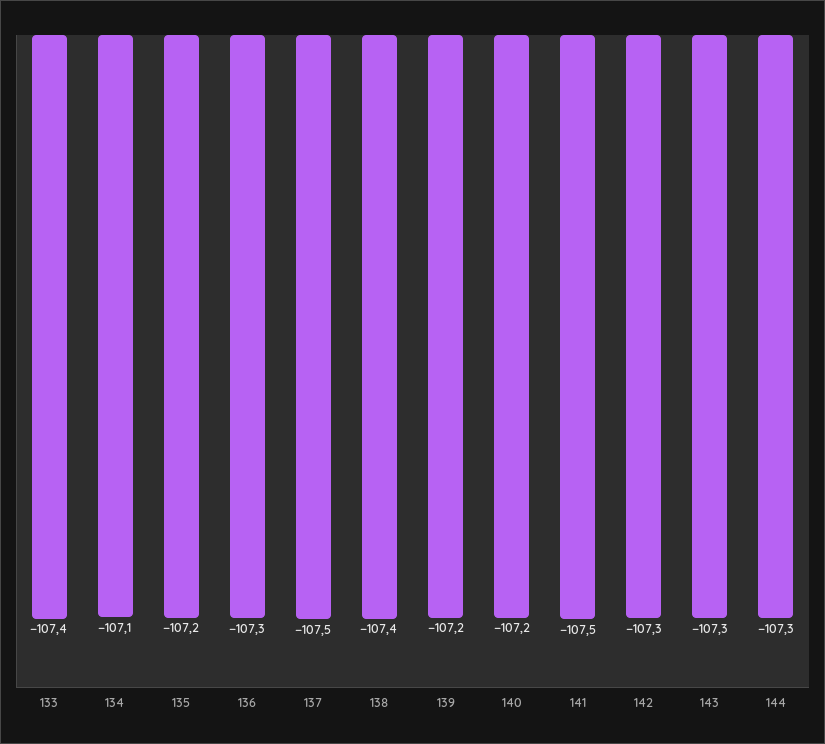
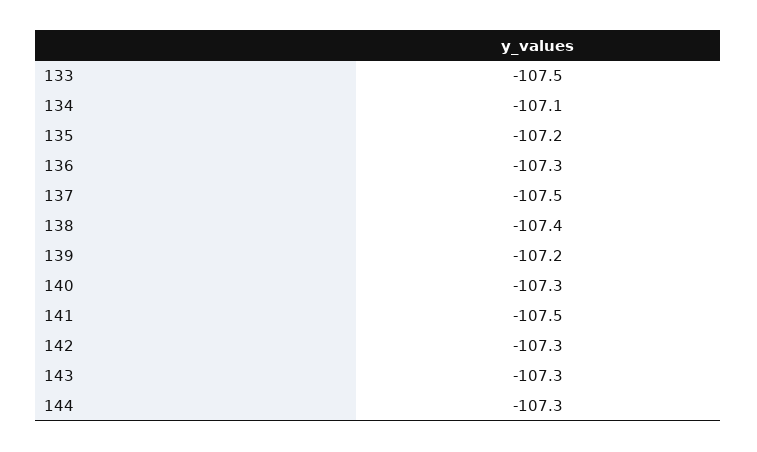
  {
-   "133": -107.4,
+   "133": -107.5,
    "134": -107.1,
    "135": -107.2,
    "136": -107.3,
    "137": -107.5,
    "138": -107.4,
    "139": -107.2,
-   "140": -107.2,
+   "140": -107.3,
    "141": -107.5,
    "142": -107.3,
    "143": -107.3,
    "144": -107.3
  }

